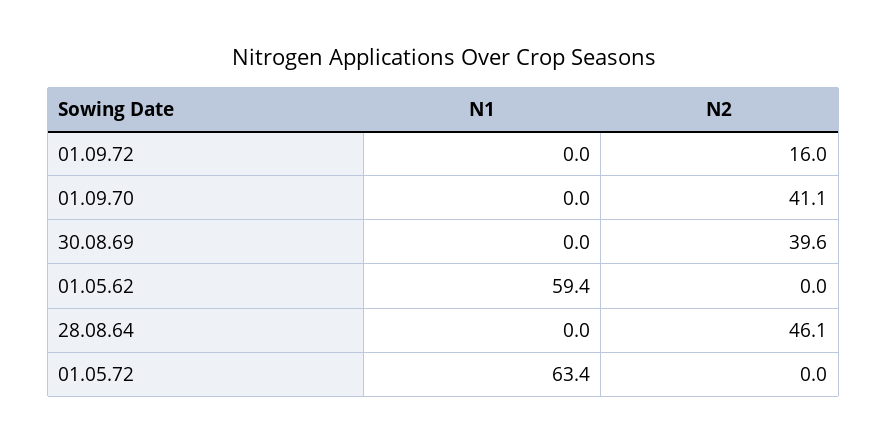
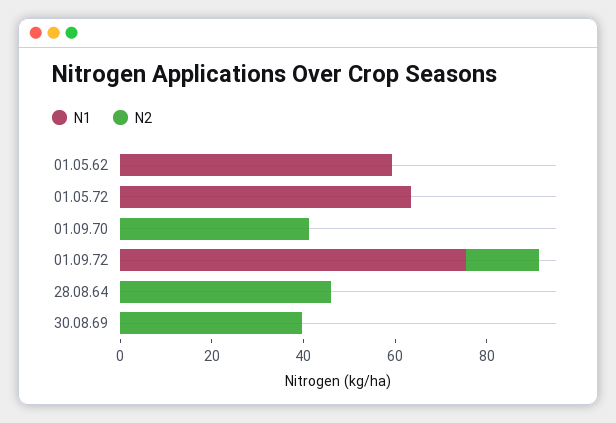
  {
    "N1": {
-     "01.09.72": 0,
+     "01.09.72": 75,
      "01.09.70": 0,
      "30.08.69": 0,
      "01.05.62": 59.4,
      "28.08.64": 0,
      "01.05.72": 63.4
    },
    "N2": {
      "01.09.72": 16,
      "01.09.70": 41.1,
      "30.08.69": 39.6,
      "01.05.62": 0,
      "28.08.64": 46.1,
      "01.05.72": 0
    }
  }

